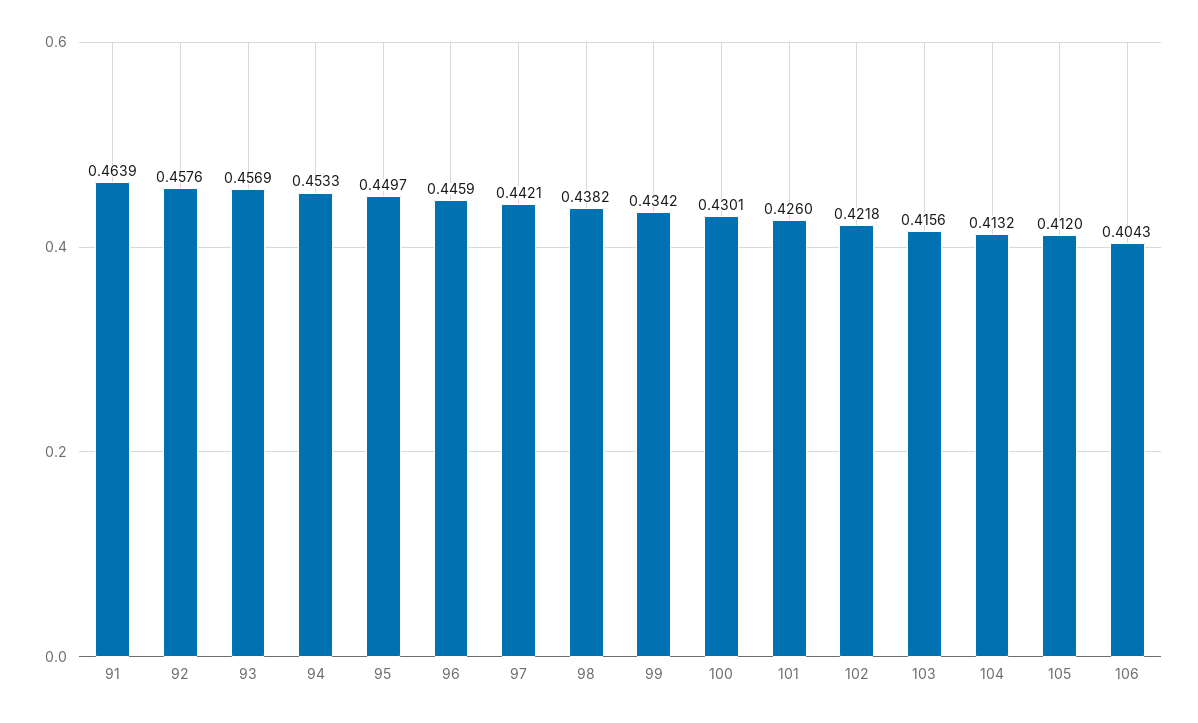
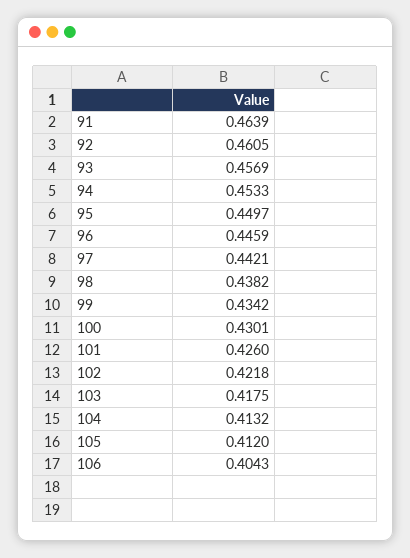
  {
    "91": 0.4639,
-   "92": 0.4576,
+   "92": 0.4605,
    "93": 0.4569,
    "94": 0.4533,
    "95": 0.4497,
    "96": 0.4459,
    "97": 0.4421,
    "98": 0.4382,
    "99": 0.4342,
    "100": 0.4301,
    "101": 0.426,
    "102": 0.4218,
-   "103": 0.4156,
+   "103": 0.4175,
    "104": 0.4132,
    "105": 0.412,
    "106": 0.4043
  }

